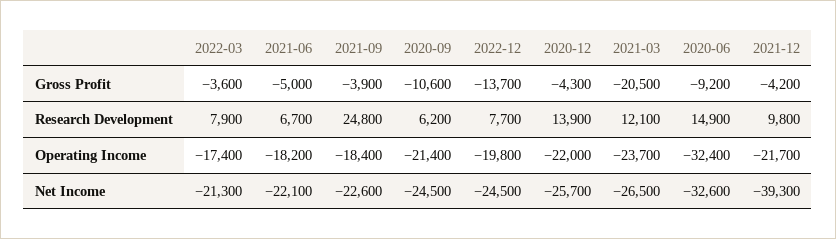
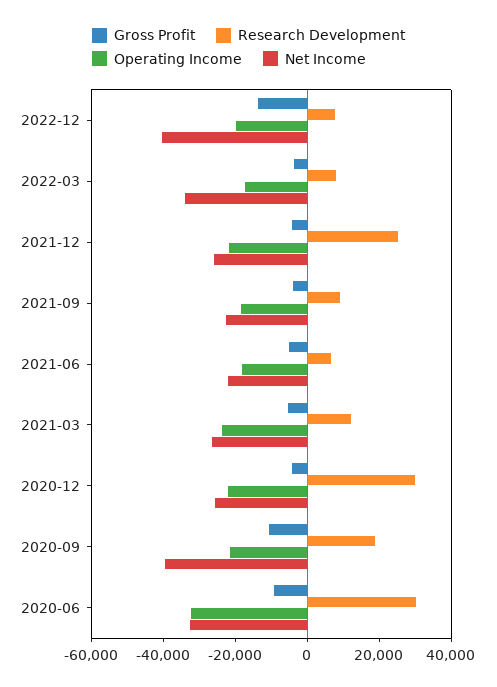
  {
    "Gross Profit": {
      "2022-03": -3600,
      "2021-06": -5000,
      "2021-09": -3900,
      "2020-09": -10600,
      "2022-12": -13700,
      "2020-12": -4300,
-     "2021-03": -20500,
+     "2021-03": -5000,
      "2020-06": -9200,
      "2021-12": -4200
    },
    "Research Development": {
      "2022-03": 7900,
      "2021-06": 6700,
-     "2021-09": 24800,
+     "2021-09": 10000,
-     "2020-09": 6200,
+     "2020-09": 20000,
      "2022-12": 7700,
-     "2020-12": 13900,
+     "2020-12": 30000,
      "2021-03": 12100,
-     "2020-06": 14900,
+     "2020-06": 30000,
-     "2021-12": 9800
+     "2021-12": 25000
    },
    "Operating Income": {
      "2022-03": -17400,
      "2021-06": -18200,
      "2021-09": -18400,
      "2020-09": -21400,
      "2022-12": -19800,
      "2020-12": -22000,
      "2021-03": -23700,
      "2020-06": -32400,
      "2021-12": -21700
    },
    "Net Income": {
-     "2022-03": -21300,
+     "2022-03": -35000,
      "2021-06": -22100,
      "2021-09": -22600,
-     "2020-09": -24500,
+     "2020-09": -40000,
-     "2022-12": -24500,
+     "2022-12": -40000,
      "2020-12": -25700,
      "2021-03": -26500,
      "2020-06": -32600,
-     "2021-12": -39300
+     "2021-12": -25000
    }
  }

